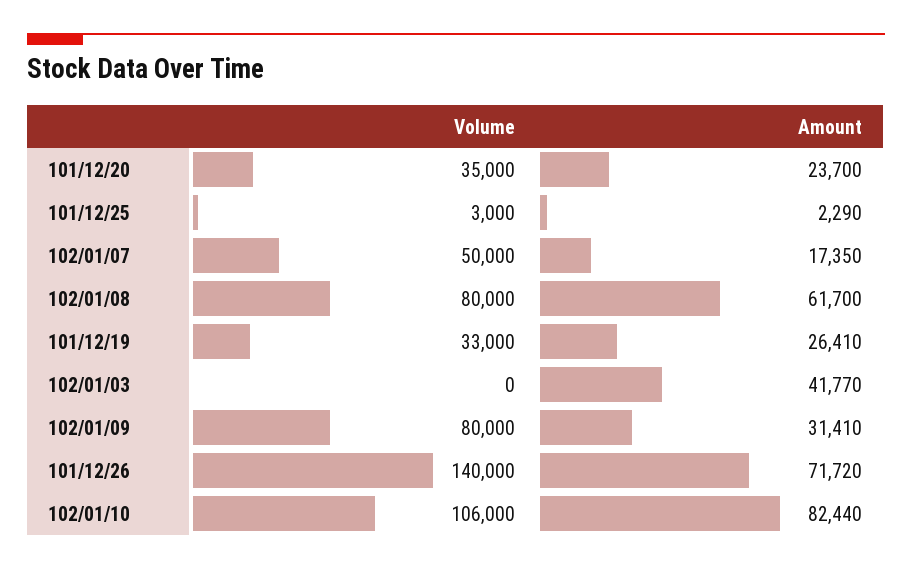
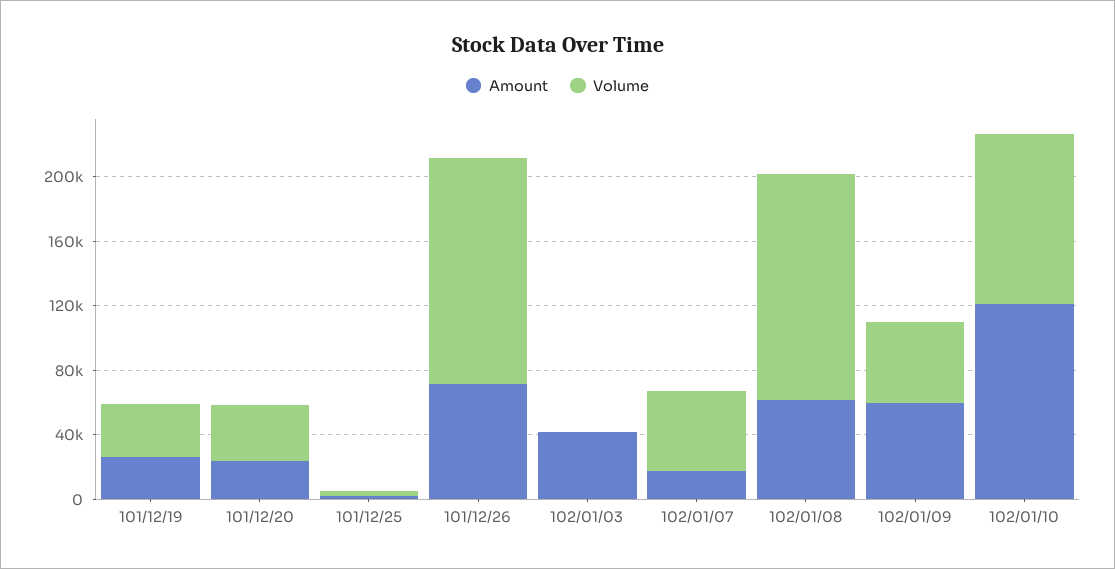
  {
    "Volume": {
      "101/12/20": 35000,
      "101/12/25": 3000,
      "102/01/07": 50000,
-     "102/01/08": 80000,
+     "102/01/08": 140000,
      "101/12/19": 33000,
      "102/01/03": 0,
-     "102/01/09": 80000,
+     "102/01/09": 50000,
      "101/12/26": 140000,
      "102/01/10": 106000
    },
    "Amount": {
      "101/12/20": 23700,
      "101/12/25": 2290,
      "102/01/07": 17350,
      "102/01/08": 61700,
      "101/12/19": 26410,
      "102/01/03": 41770,
-     "102/01/09": 31410,
+     "102/01/09": 60000,
      "101/12/26": 71720,
-     "102/01/10": 82440
+     "102/01/10": 120000
    }
  }

